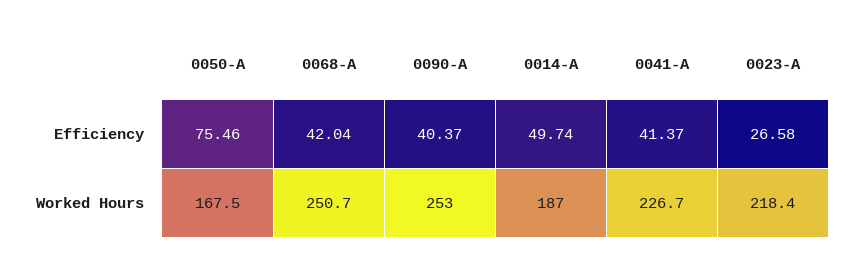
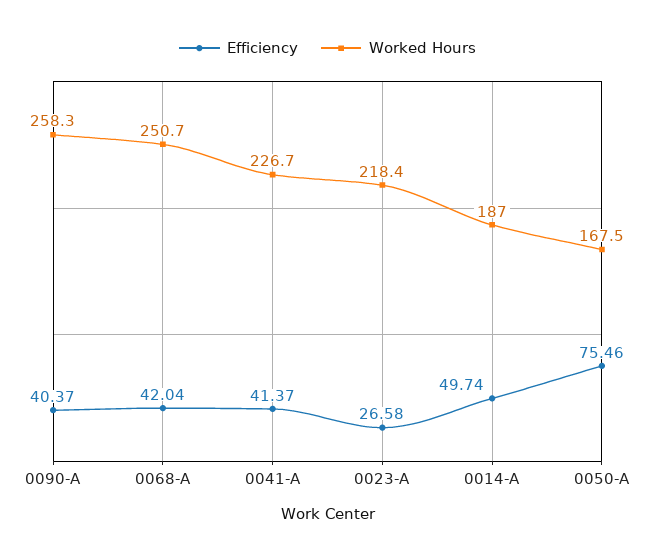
  {
    "Efficiency": {
      "0050-A": 75.46,
      "0068-A": 42.04,
      "0090-A": 40.37,
      "0014-A": 49.74,
      "0041-A": 41.37,
      "0023-A": 26.58
    },
    "Worked Hours": {
      "0050-A": 167.5,
      "0068-A": 250.7,
-     "0090-A": 253,
+     "0090-A": 258.3,
      "0014-A": 187,
      "0041-A": 226.7,
      "0023-A": 218.4
    }
  }

